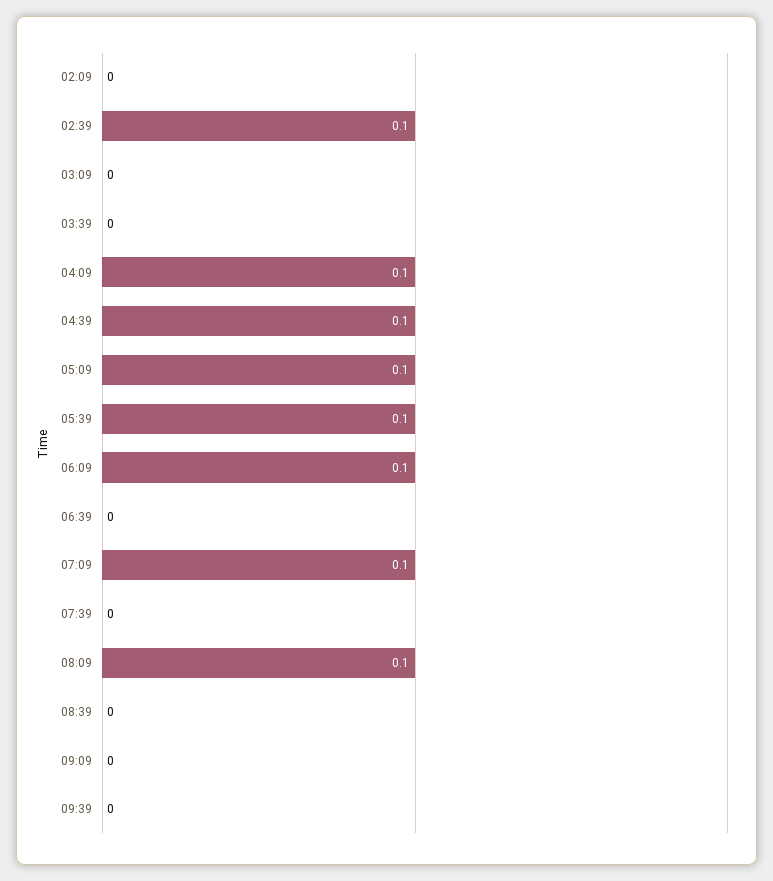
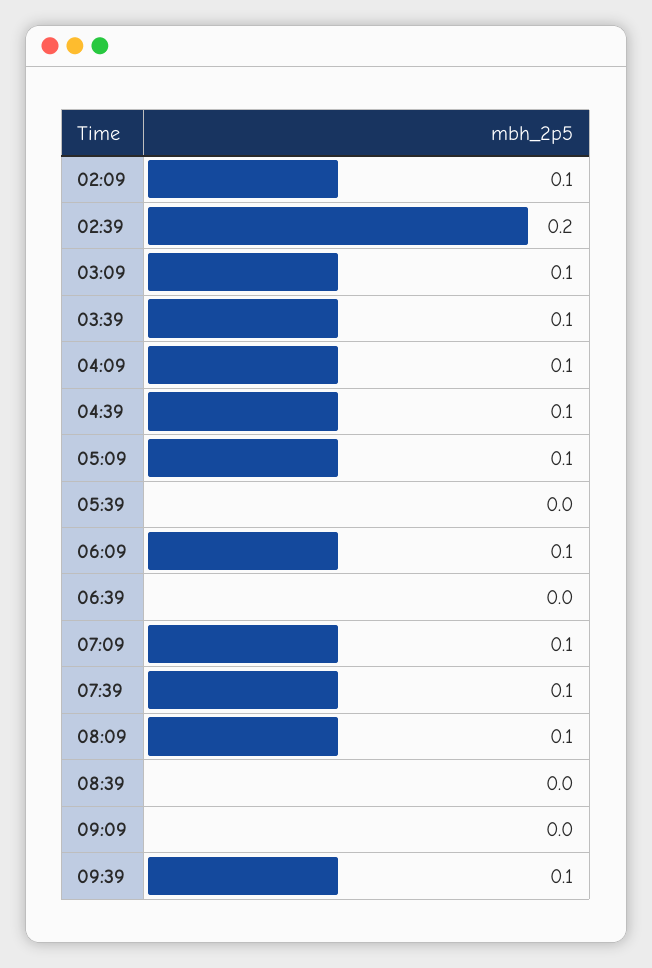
  {
-   "02:09": 0,
+   "02:09": 0.1,
-   "02:39": 0.1,
+   "02:39": 0.2,
-   "03:09": 0,
+   "03:09": 0.1,
-   "03:39": 0,
+   "03:39": 0.1,
    "04:09": 0.1,
    "04:39": 0.1,
    "05:09": 0.1,
-   "05:39": 0.1,
+   "05:39": 0,
    "06:09": 0.1,
    "06:39": 0,
    "07:09": 0.1,
-   "07:39": 0,
+   "07:39": 0.1,
    "08:09": 0.1,
    "08:39": 0,
    "09:09": 0,
-   "09:39": 0
+   "09:39": 0.1
  }

